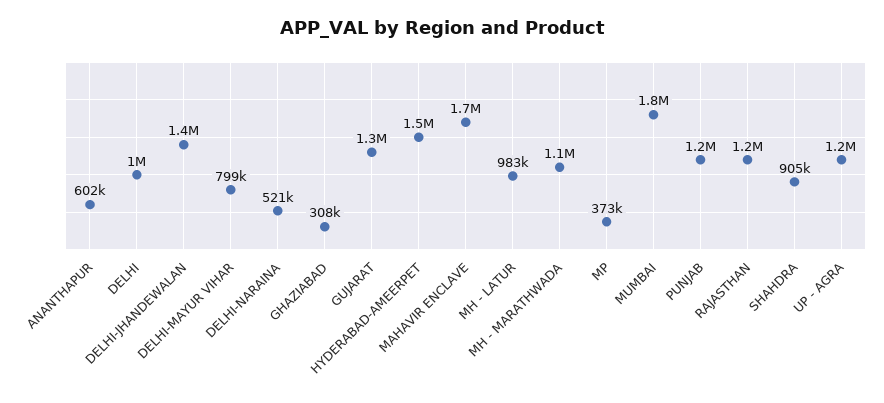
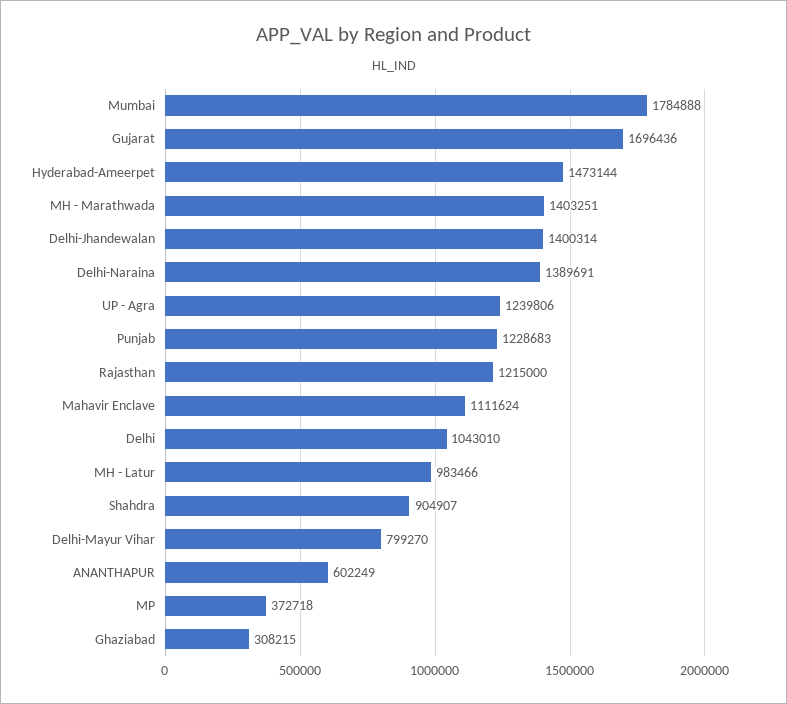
  {
    "ANANTHAPUR": 602249,
    "DELHI": 1043010,
    "DELHI-JHANDEWALAN": 1400314,
    "DELHI-MAYUR VIHAR": 799270,
-   "DELHI-NARAINA": 521000,
+   "DELHI-NARAINA": 1389691,
    "GHAZIABAD": 308215,
-   "GUJARAT": 1300000,
+   "GUJARAT": 1696436,
    "HYDERABAD-AMEERPET": 1473144,
-   "MAHAVIR ENCLAVE": 1700000,
+   "MAHAVIR ENCLAVE": 1111624,
    "MH - LATUR": 983466,
-   "MH - MARATHWADA": 1100000,
+   "MH - MARATHWADA": 1403251,
    "MP": 372718,
    "MUMBAI": 1784888,
    "PUNJAB": 1228683,
    "RAJASTHAN": 1215000,
    "SHAHDRA": 904907,
    "UP - AGRA": 1239806
  }

